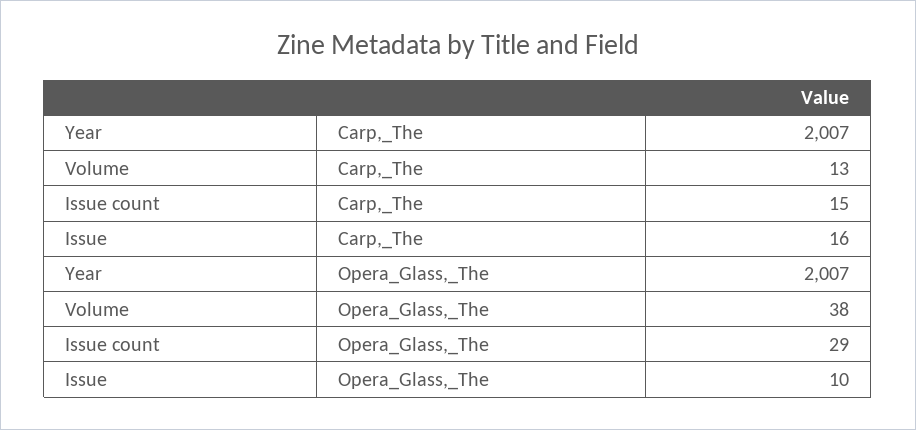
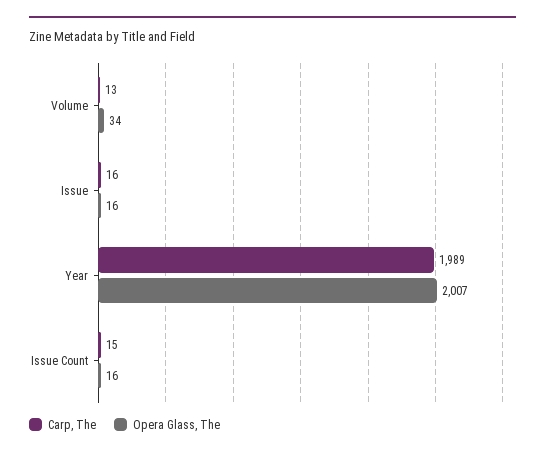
  {
    "Carp,_The": {
-     "Year": 2007,
+     "Year": 1989,
      "Volume": 13,
      "Issue count": 15,
      "Issue": 16
    },
    "Opera_Glass,_The": {
      "Year": 2007,
-     "Volume": 38,
+     "Volume": 34,
-     "Issue count": 29,
+     "Issue count": 16,
-     "Issue": 10
+     "Issue": 16
    }
  }

